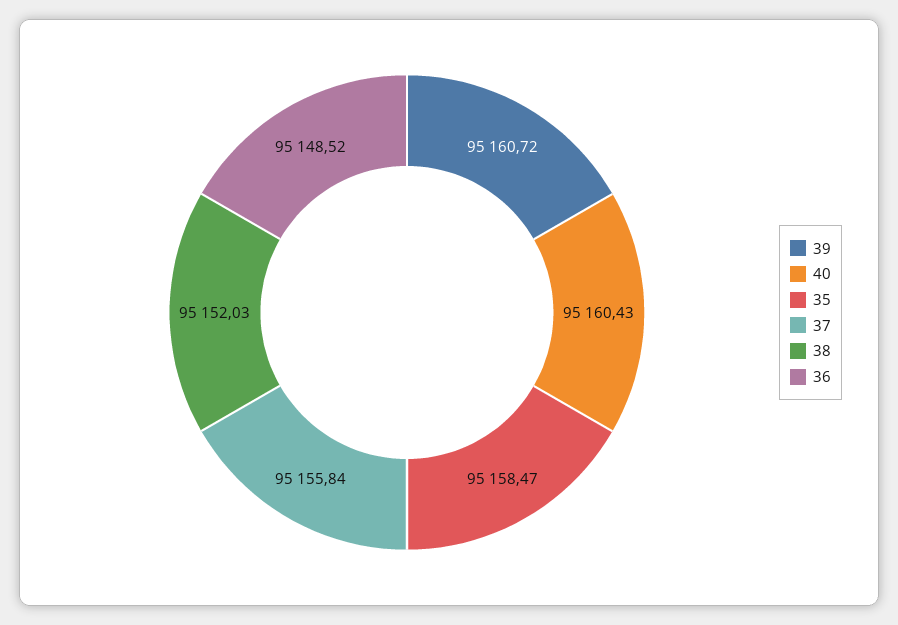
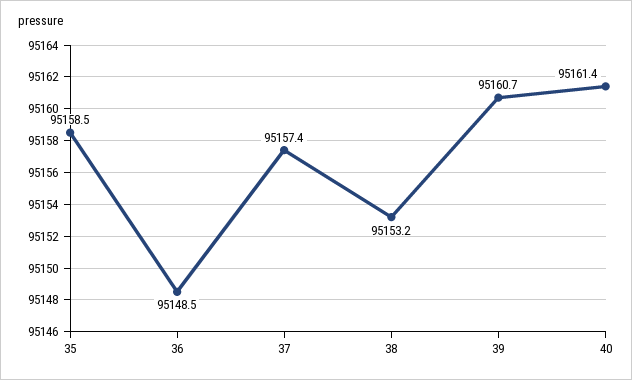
  {
    "39": 95160.72,
-   "40": 95160.43,
+   "40": 95161.4,
    "35": 95158.47,
-   "37": 95155.84,
+   "37": 95157.4,
-   "38": 95152.03,
+   "38": 95153.2,
    "36": 95148.52
  }

